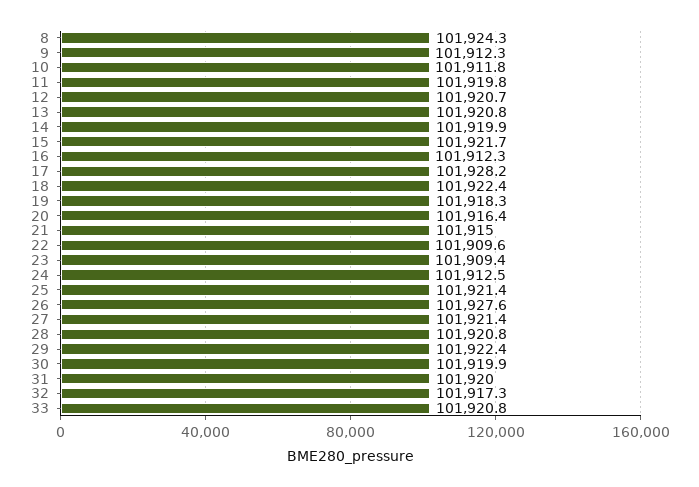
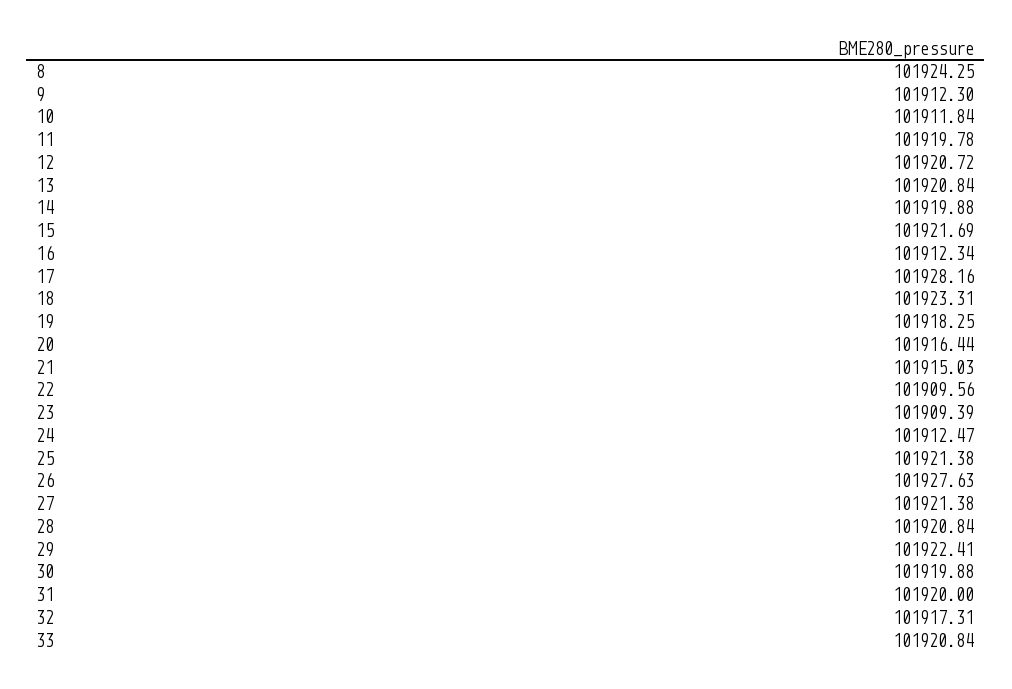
  {
    "8": 101924.25,
    "9": 101912.3,
    "10": 101911.84,
    "11": 101919.78,
    "12": 101920.72,
    "13": 101920.84,
    "14": 101919.88,
    "15": 101921.69,
    "16": 101912.34,
    "17": 101928.16,
-   "18": 101922.4,
+   "18": 101923.31,
    "19": 101918.25,
    "20": 101916.44,
    "21": 101915.03,
    "22": 101909.56,
    "23": 101909.39,
    "24": 101912.47,
    "25": 101921.38,
    "26": 101927.63,
    "27": 101921.38,
    "28": 101920.84,
    "29": 101922.41,
    "30": 101919.88,
    "31": 101920,
    "32": 101917.31,
    "33": 101920.84
  }

